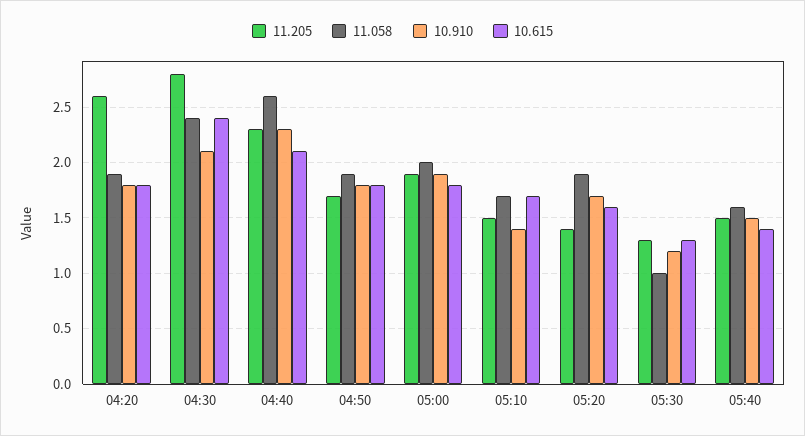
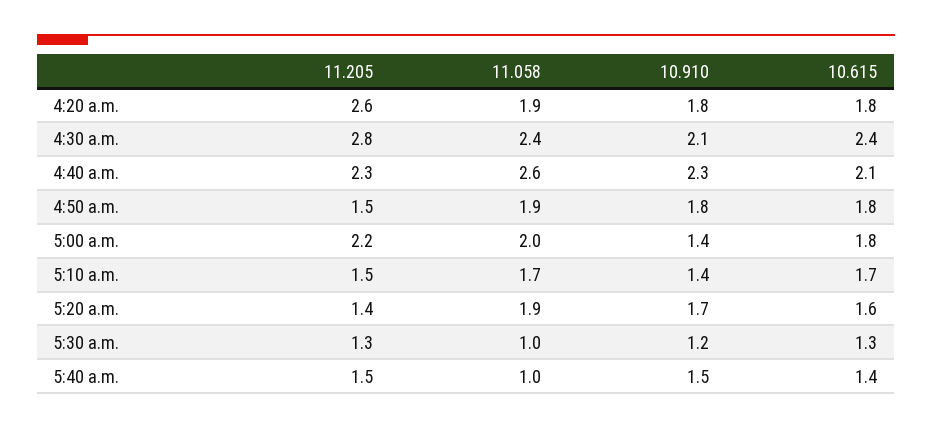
  {
    "11.205": {
      "04:20": 2.6,
      "04:30": 2.8,
      "04:40": 2.3,
-     "04:50": 1.7,
+     "04:50": 1.5,
-     "05:00": 1.9,
+     "05:00": 2.2,
      "05:10": 1.5,
      "05:20": 1.4,
      "05:30": 1.3,
      "05:40": 1.5
    },
    "11.058": {
      "04:20": 1.9,
      "04:30": 2.4,
      "04:40": 2.6,
      "04:50": 1.9,
      "05:00": 2,
      "05:10": 1.7,
      "05:20": 1.9,
      "05:30": 1,
-     "05:40": 1.6
+     "05:40": 1
    },
    "10.910": {
      "04:20": 1.8,
      "04:30": 2.1,
      "04:40": 2.3,
      "04:50": 1.8,
-     "05:00": 1.9,
+     "05:00": 1.4,
      "05:10": 1.4,
      "05:20": 1.7,
      "05:30": 1.2,
      "05:40": 1.5
    },
    "10.615": {
      "04:20": 1.8,
      "04:30": 2.4,
      "04:40": 2.1,
      "04:50": 1.8,
      "05:00": 1.8,
      "05:10": 1.7,
      "05:20": 1.6,
      "05:30": 1.3,
      "05:40": 1.4
    }
  }

